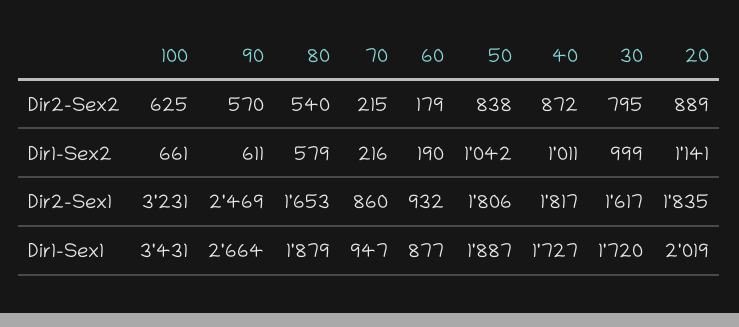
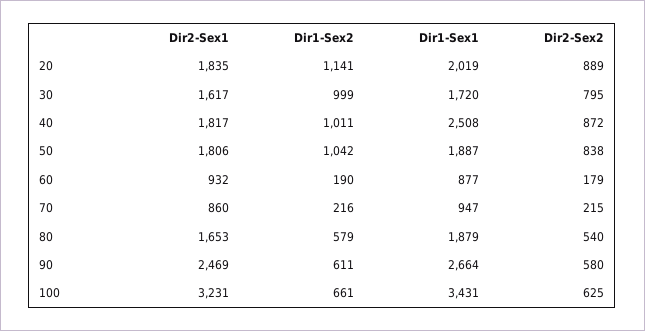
  {
    "100": {
      "Dir2-Sex2": 625,
      "Dir1-Sex2": 661,
      "Dir2-Sex1": 3231,
      "Dir1-Sex1": 3431
    },
    "90": {
-     "Dir2-Sex2": 570,
+     "Dir2-Sex2": 580,
      "Dir1-Sex2": 611,
      "Dir2-Sex1": 2469,
      "Dir1-Sex1": 2664
    },
    "80": {
      "Dir2-Sex2": 540,
      "Dir1-Sex2": 579,
      "Dir2-Sex1": 1653,
      "Dir1-Sex1": 1879
    },
    "70": {
      "Dir2-Sex2": 215,
      "Dir1-Sex2": 216,
      "Dir2-Sex1": 860,
      "Dir1-Sex1": 947
    },
    "60": {
      "Dir2-Sex2": 179,
      "Dir1-Sex2": 190,
      "Dir2-Sex1": 932,
      "Dir1-Sex1": 877
    },
    "50": {
      "Dir2-Sex2": 838,
      "Dir1-Sex2": 1042,
      "Dir2-Sex1": 1806,
      "Dir1-Sex1": 1887
    },
    "40": {
      "Dir2-Sex2": 872,
      "Dir1-Sex2": 1011,
      "Dir2-Sex1": 1817,
-     "Dir1-Sex1": 1727
+     "Dir1-Sex1": 2508
    },
    "30": {
      "Dir2-Sex2": 795,
      "Dir1-Sex2": 999,
      "Dir2-Sex1": 1617,
      "Dir1-Sex1": 1720
    },
    "20": {
      "Dir2-Sex2": 889,
      "Dir1-Sex2": 1141,
      "Dir2-Sex1": 1835,
      "Dir1-Sex1": 2019
    }
  }

